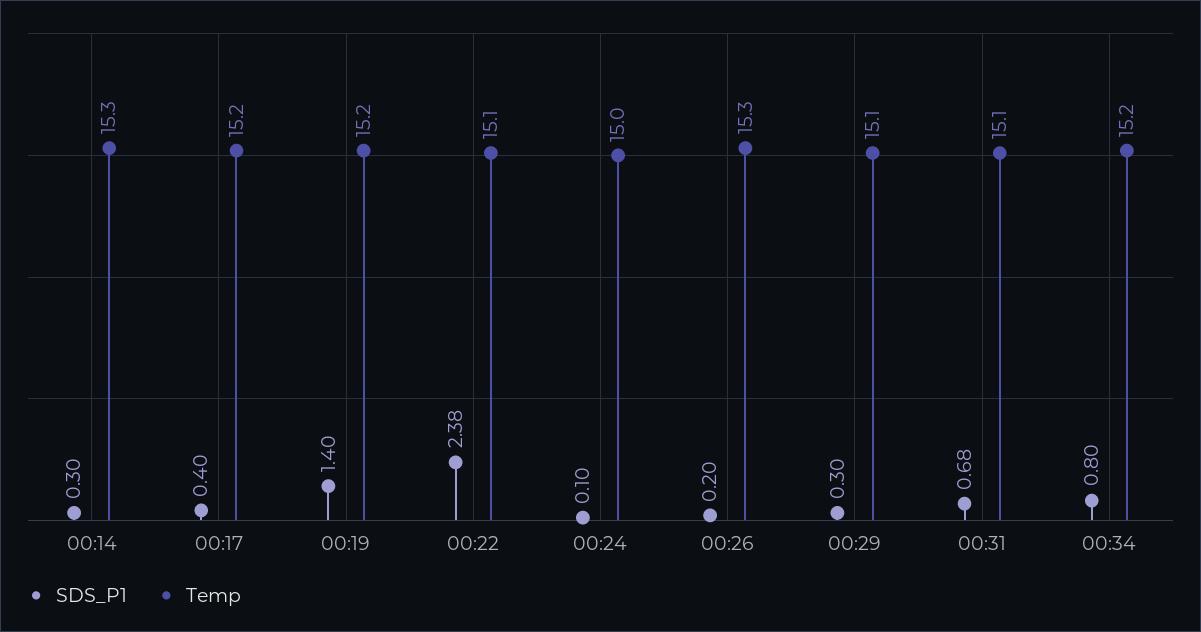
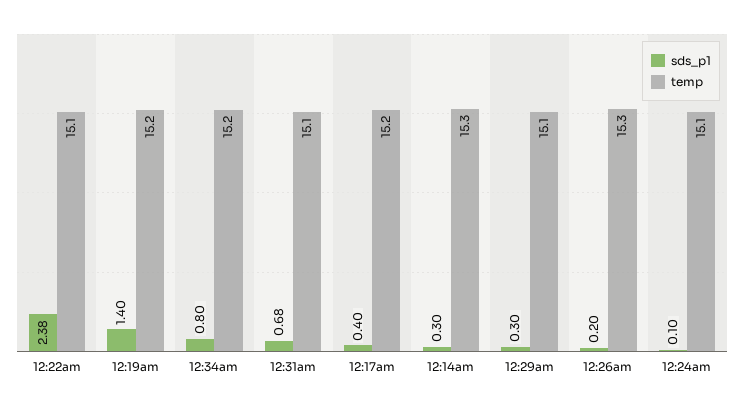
  {
    "SDS_P1": {
      "00:14": 0.3,
      "00:17": 0.4,
      "00:19": 1.4,
      "00:22": 2.38,
      "00:24": 0.1,
      "00:26": 0.2,
      "00:29": 0.3,
      "00:31": 0.68,
      "00:34": 0.8
    },
    "Temp": {
      "00:14": 15.3,
      "00:17": 15.2,
      "00:19": 15.2,
      "00:22": 15.1,
-     "00:24": 15,
+     "00:24": 15.1,
      "00:26": 15.3,
      "00:29": 15.1,
      "00:31": 15.1,
      "00:34": 15.2
    }
  }

